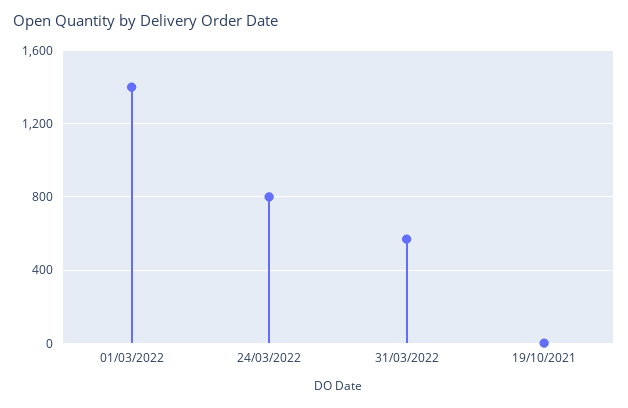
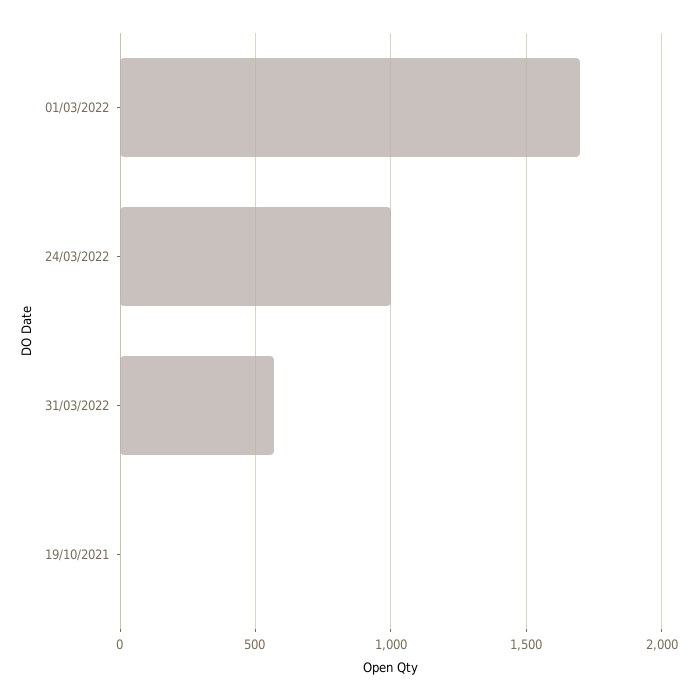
  {
-   "01/03/2022": 1400,
+   "01/03/2022": 1700,
-   "24/03/2022": 800,
+   "24/03/2022": 1000,
    "31/03/2022": 550,
    "19/10/2021": 0
  }

